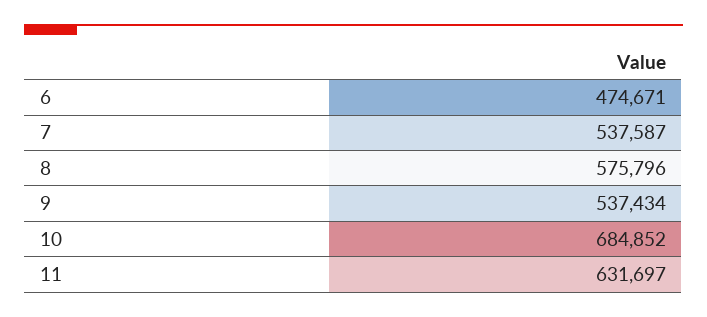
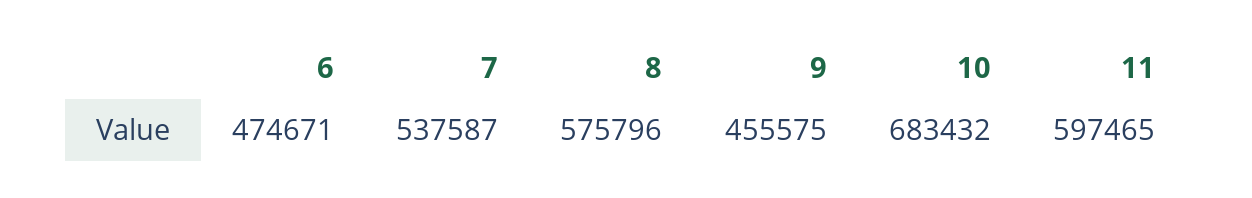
  {
    "6": 474671,
    "7": 537587,
    "8": 575796,
-   "9": 537434,
+   "9": 455575,
-   "10": 684852,
+   "10": 683432,
-   "11": 631697
+   "11": 597465
  }

